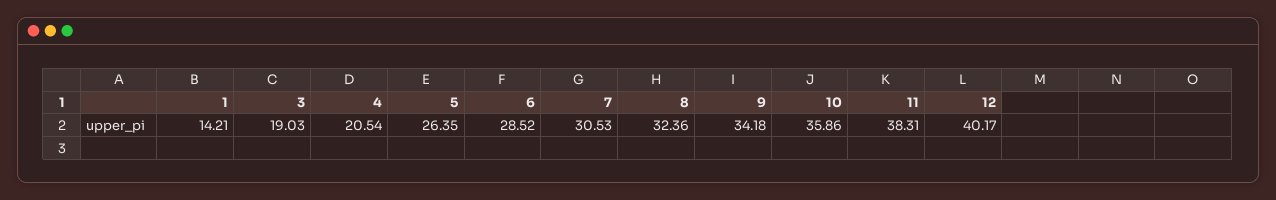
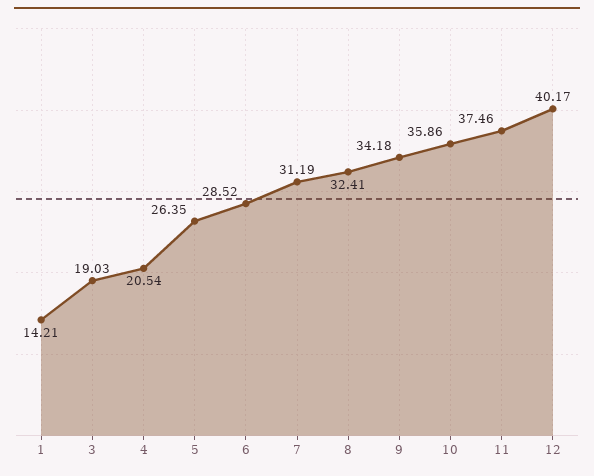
  {
    "1": 14.21,
    "3": 19.03,
    "4": 20.54,
    "5": 26.35,
    "6": 28.52,
-   "7": 30.53,
+   "7": 31.19,
-   "8": 32.36,
+   "8": 32.41,
    "9": 34.18,
    "10": 35.86,
-   "11": 38.31,
+   "11": 37.46,
    "12": 40.17
  }

